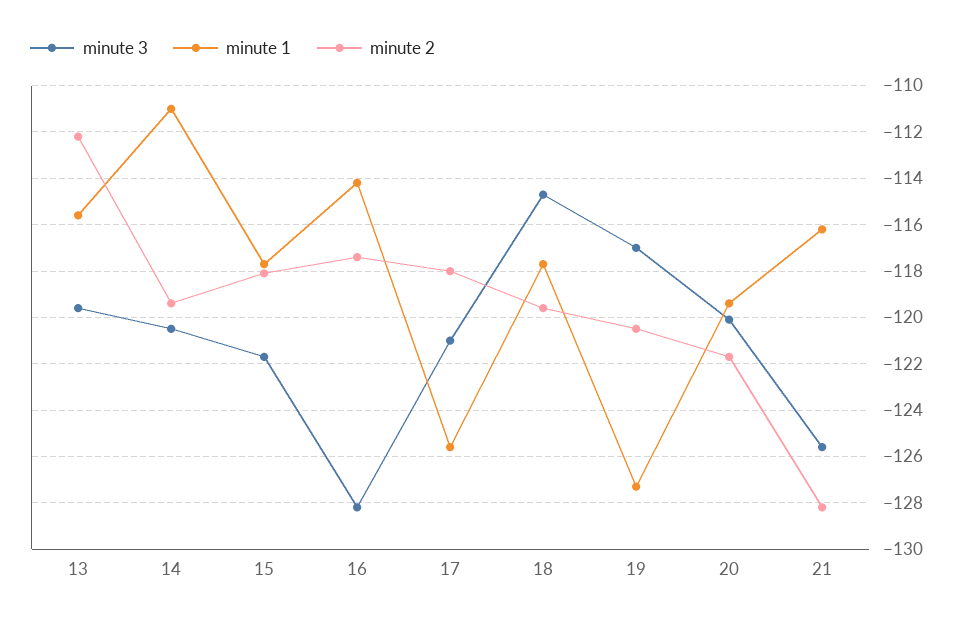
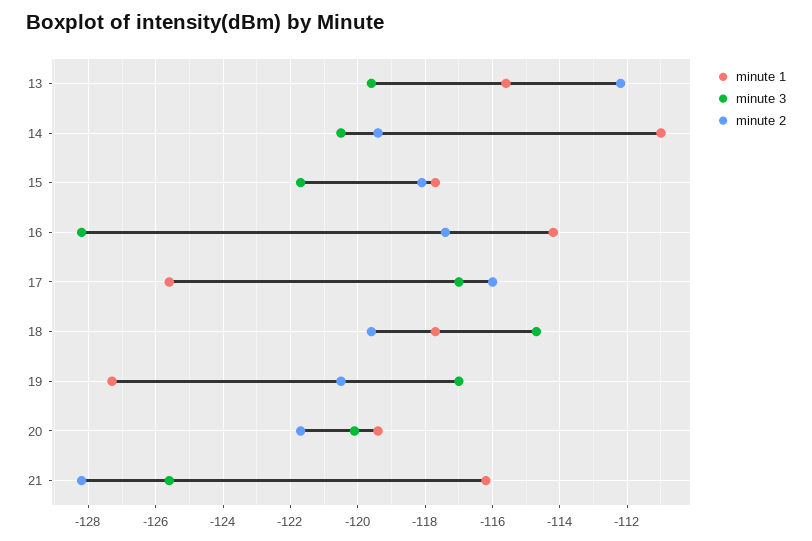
  {
    "minute 3": {
      "13": -119.5,
      "14": -120.5,
      "15": -121.5,
      "16": -128,
-     "17": -121,
+     "17": -117,
      "18": -114.5,
      "19": -117,
      "20": -120,
      "21": -125.5
    },
    "minute 1": {
      "13": -115.5,
      "14": -111,
      "15": -117.5,
      "16": -114,
      "17": -125.5,
      "18": -117.5,
      "19": -127.5,
      "20": -119.5,
      "21": -116
    },
    "minute 2": {
      "13": -112,
      "14": -119.5,
      "15": -118,
      "16": -117.5,
-     "17": -118,
+     "17": -116,
      "18": -119.5,
      "19": -120.5,
      "20": -121.5,
      "21": -128
    }
  }

